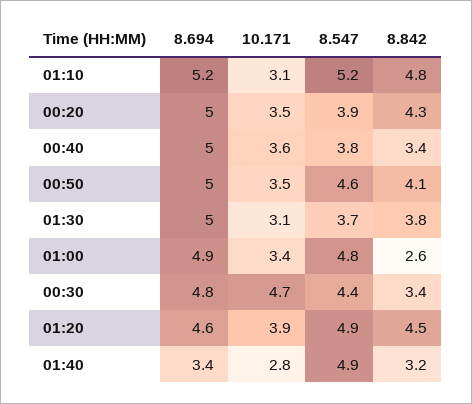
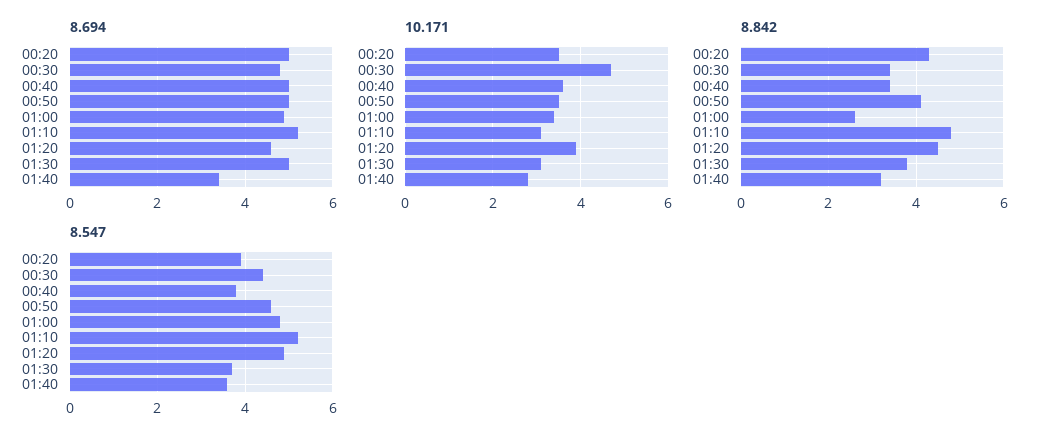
  {
    "8.694": {
      "01:10": 5.2,
      "00:20": 5,
      "00:40": 5,
      "00:50": 5,
      "01:30": 5,
      "01:00": 4.9,
      "00:30": 4.8,
      "01:20": 4.6,
      "01:40": 3.4
    },
    "10.171": {
      "01:10": 3.1,
      "00:20": 3.5,
      "00:40": 3.6,
      "00:50": 3.5,
      "01:30": 3.1,
      "01:00": 3.4,
      "00:30": 4.7,
      "01:20": 3.9,
      "01:40": 2.8
    },
    "8.547": {
      "01:10": 5.2,
      "00:20": 3.9,
      "00:40": 3.8,
      "00:50": 4.6,
      "01:30": 3.7,
      "01:00": 4.8,
      "00:30": 4.4,
      "01:20": 4.9,
-     "01:40": 4.9
+     "01:40": 3.5
    },
    "8.842": {
      "01:10": 4.8,
      "00:20": 4.3,
      "00:40": 3.4,
      "00:50": 4.1,
      "01:30": 3.8,
      "01:00": 2.6,
      "00:30": 3.4,
      "01:20": 4.5,
      "01:40": 3.2
    }
  }

